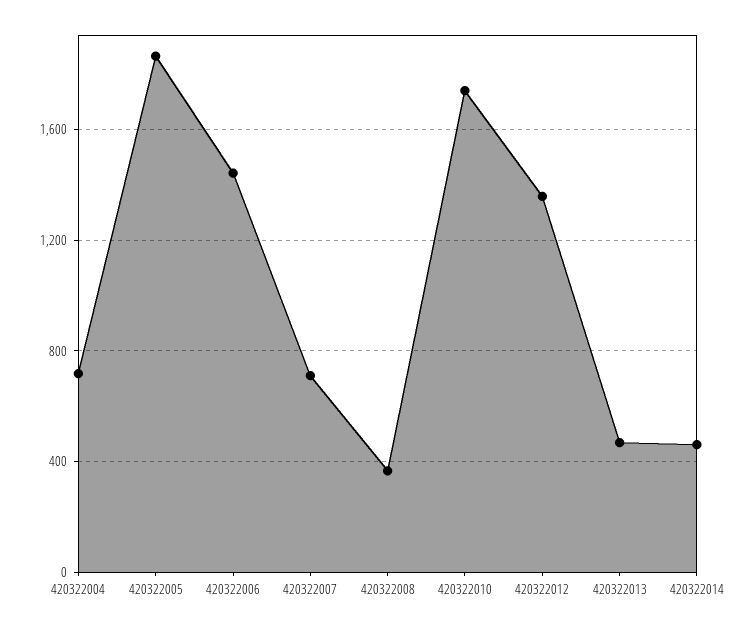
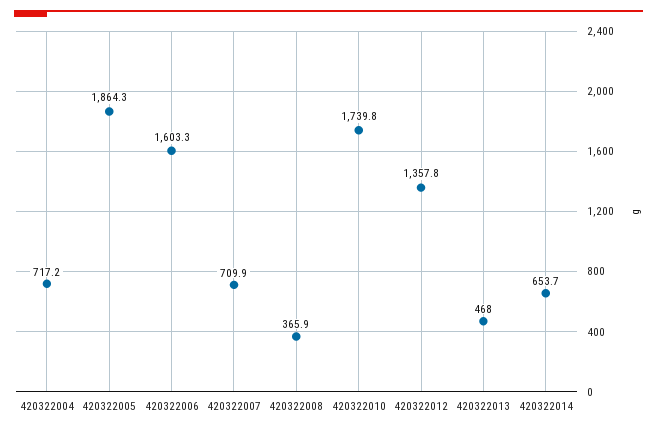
  {
    "420322004": 717.2,
    "420322005": 1864.3,
-   "420322006": 1450,
+   "420322006": 1603.3,
    "420322007": 709.9,
    "420322008": 365.9,
    "420322010": 1739.8,
    "420322012": 1357.8,
    "420322013": 468,
-   "420322014": 450
+   "420322014": 653.7
  }

